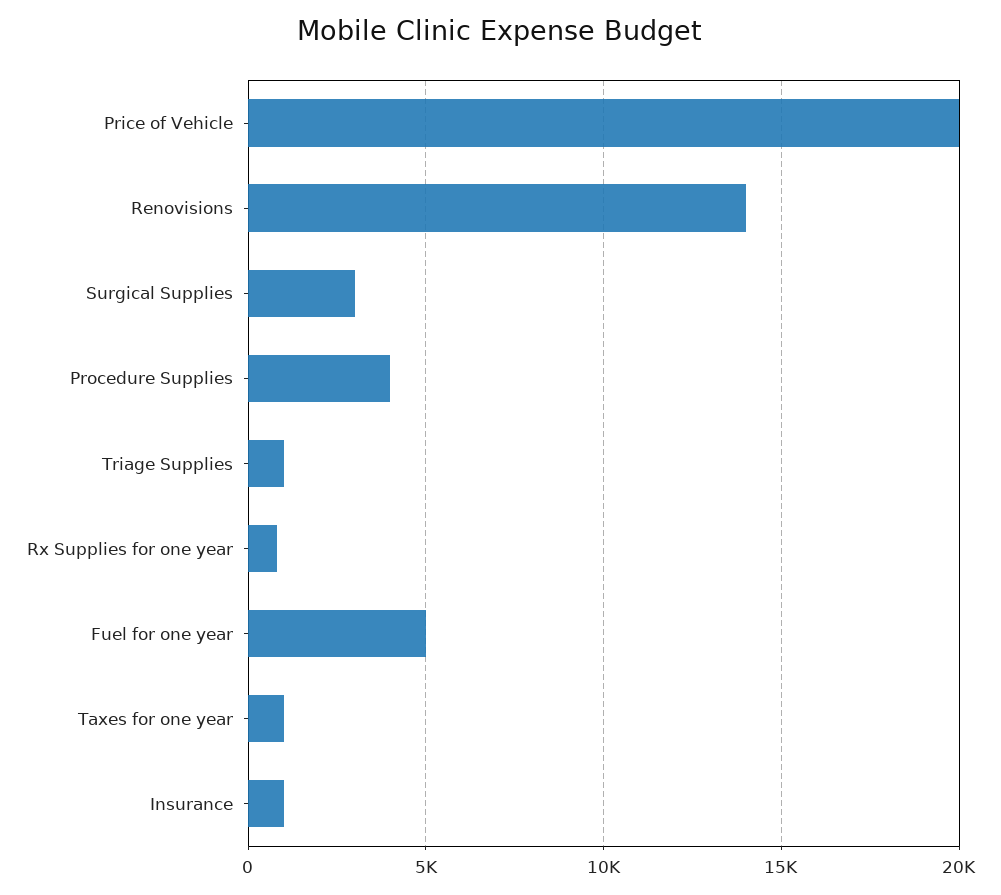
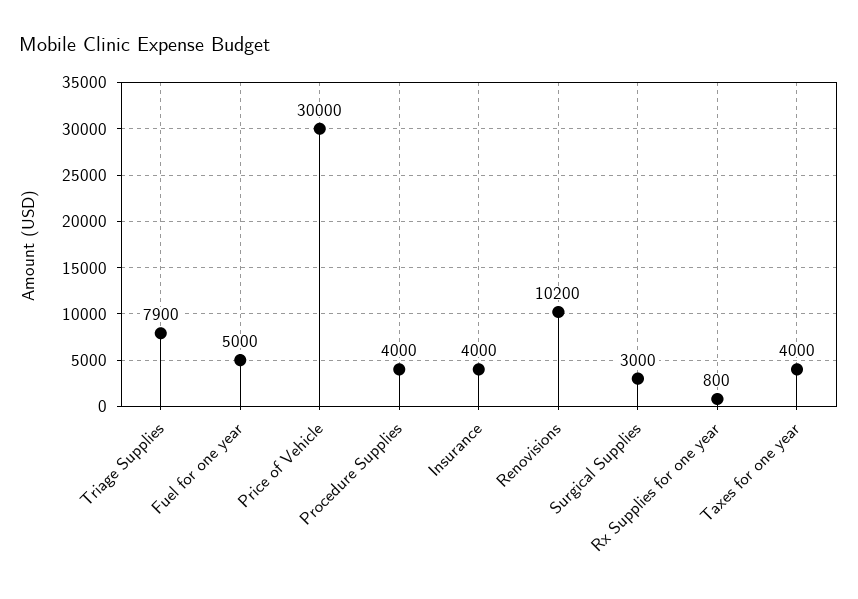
  {
-   "Price of Vehicle": 20000,
+   "Price of Vehicle": 30000,
-   "Renovisions": 14000,
+   "Renovisions": 10200,
    "Surgical Supplies": 3000,
    "Procedure Supplies": 4000,
-   "Triage Supplies": 1000,
+   "Triage Supplies": 7900,
    "Rx Supplies for one year": 800,
    "Fuel for one year": 5000,
-   "Taxes for one year": 1000,
+   "Taxes for one year": 4000,
-   "Insurance": 1000
+   "Insurance": 4000
  }

